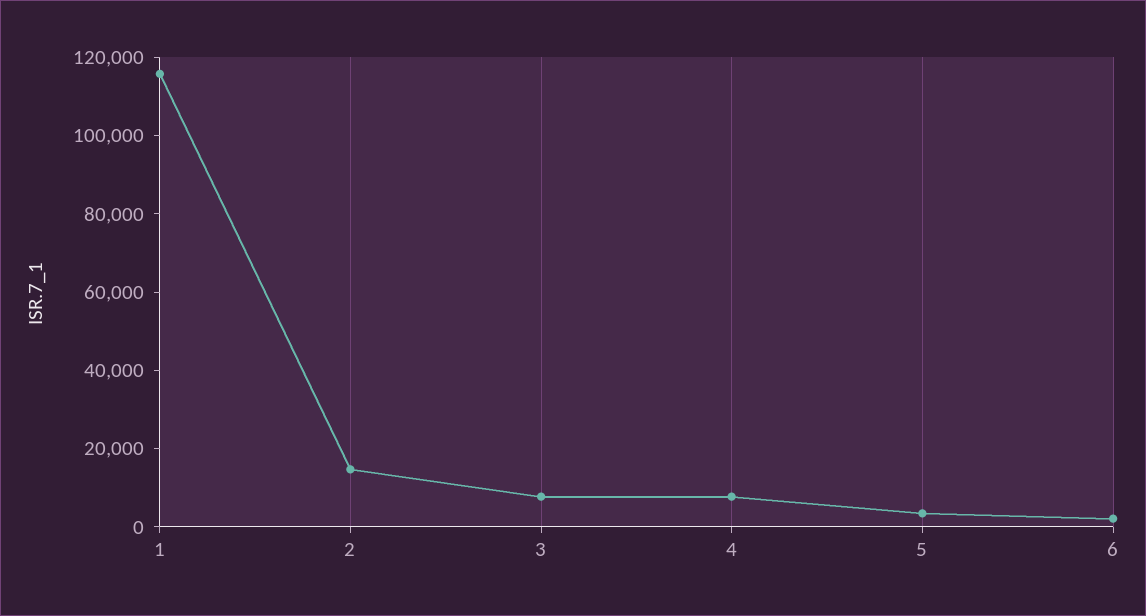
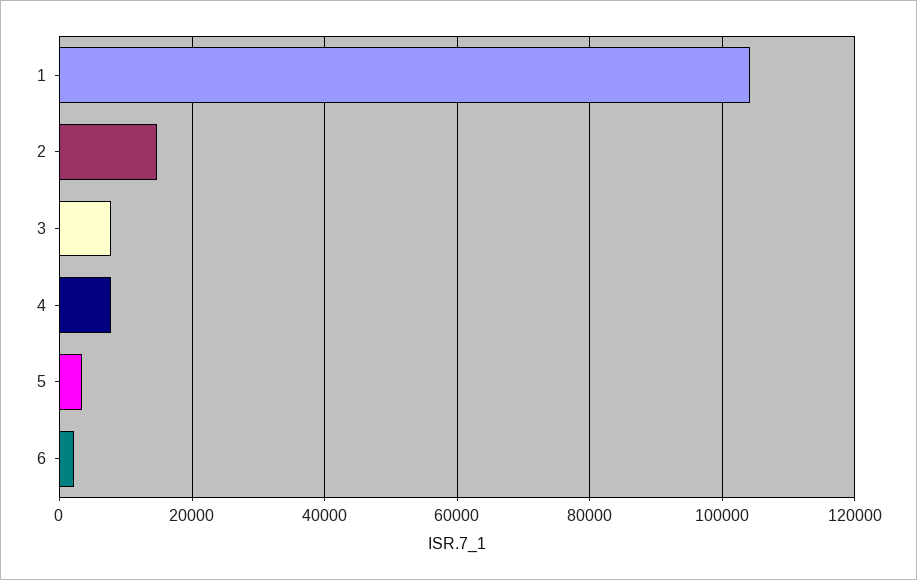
  {
-   "1": 115000,
+   "1": 104000,
    "2": 14000,
    "3": 8000,
    "4": 8000,
    "5": 4000,
    "6": 2000
  }

